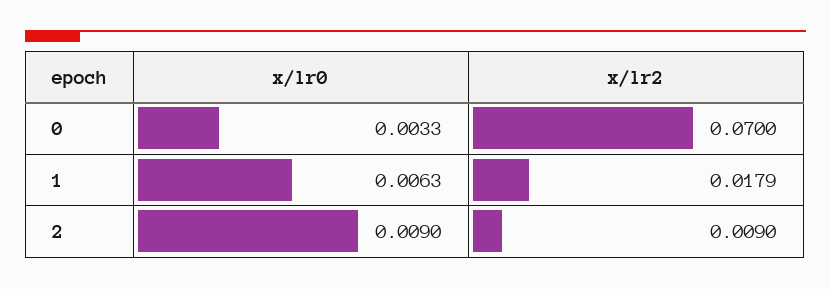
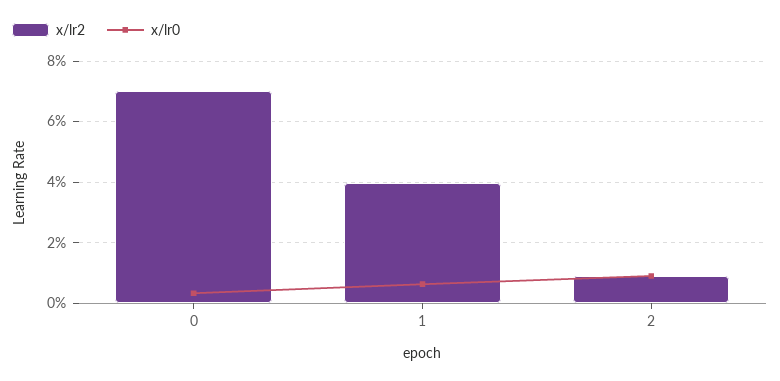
  {
    "x/lr0": {
      "0": 0.0033,
      "1": 0.0063,
      "2": 0.009
    },
    "x/lr2": {
      "0": 0.07,
-     "1": 0.0179,
+     "1": 0.04,
      "2": 0.009
    }
  }

